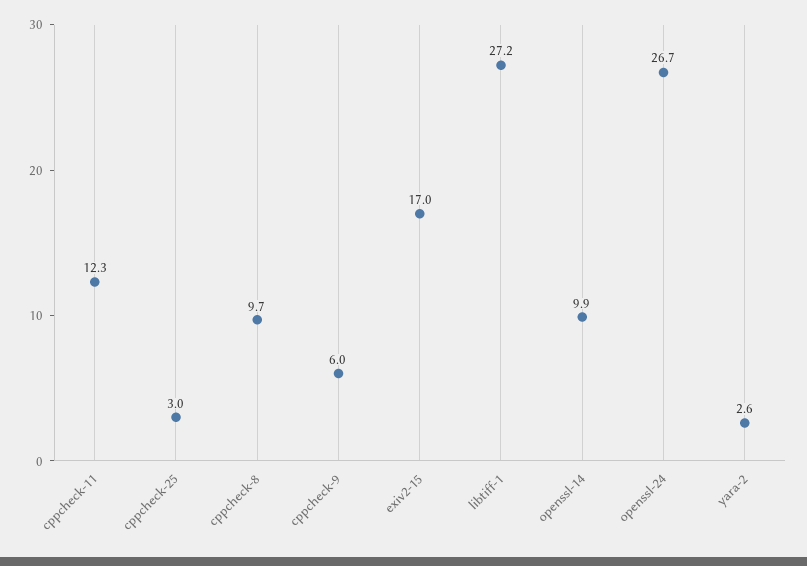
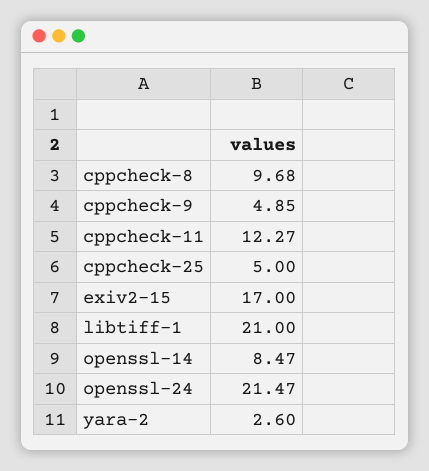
  {
    "cppcheck-11": 12.27,
-   "cppcheck-25": 3,
+   "cppcheck-25": 5,
    "cppcheck-8": 9.68,
-   "cppcheck-9": 6,
+   "cppcheck-9": 4.85,
    "exiv2-15": 17,
-   "libtiff-1": 27.2,
+   "libtiff-1": 21,
-   "openssl-14": 9.9,
+   "openssl-14": 8.47,
-   "openssl-24": 26.7,
+   "openssl-24": 21.47,
    "yara-2": 2.6
  }

